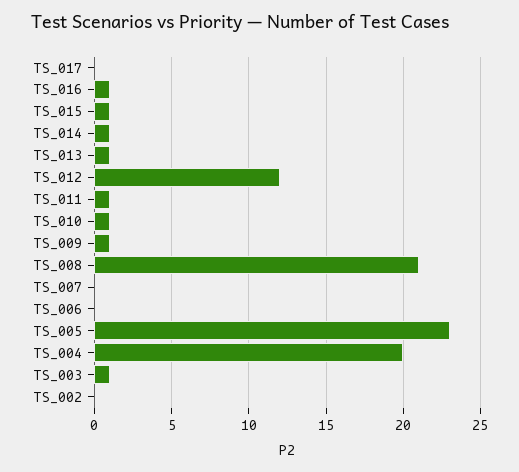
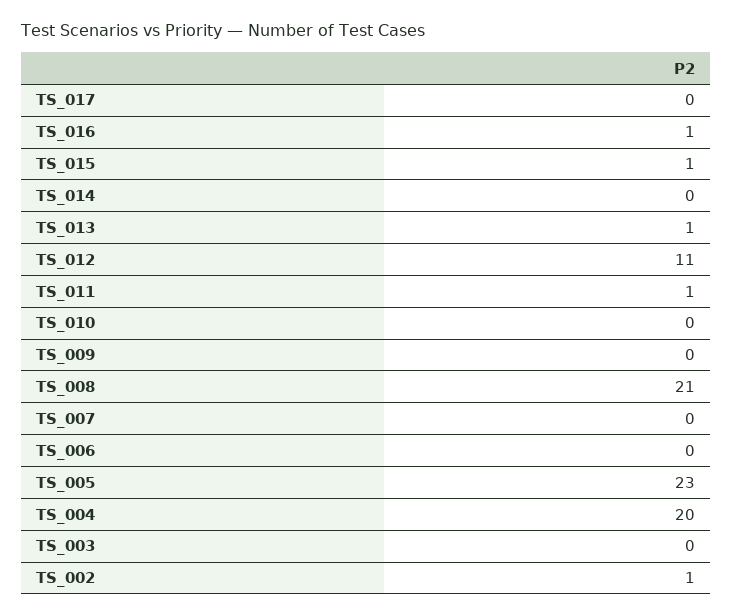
  {
    "TS_017": 0,
    "TS_016": 1,
    "TS_015": 1,
-   "TS_014": 1,
+   "TS_014": 0,
    "TS_013": 1,
-   "TS_012": 12,
+   "TS_012": 11,
    "TS_011": 1,
-   "TS_010": 1,
+   "TS_010": 0,
-   "TS_009": 1,
+   "TS_009": 0,
    "TS_008": 21,
    "TS_007": 0,
    "TS_006": 0,
    "TS_005": 23,
    "TS_004": 20,
-   "TS_003": 1,
+   "TS_003": 0,
-   "TS_002": 0
+   "TS_002": 1
  }

